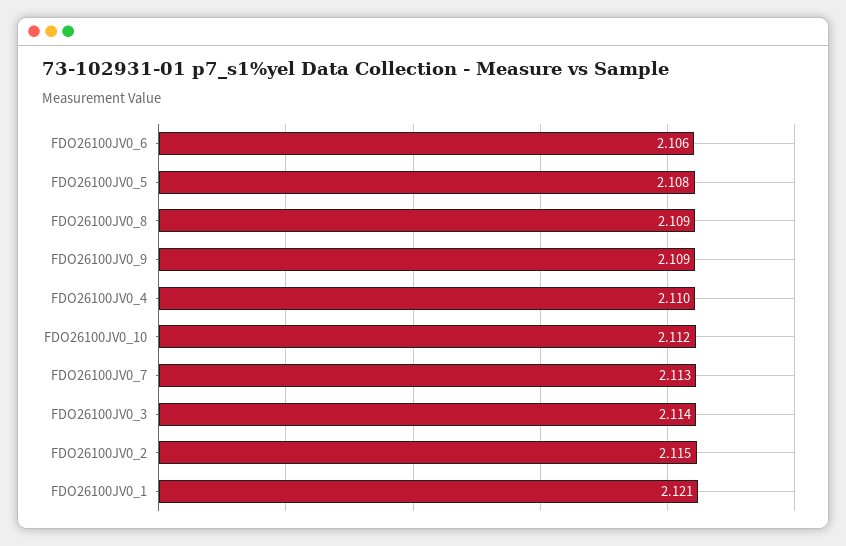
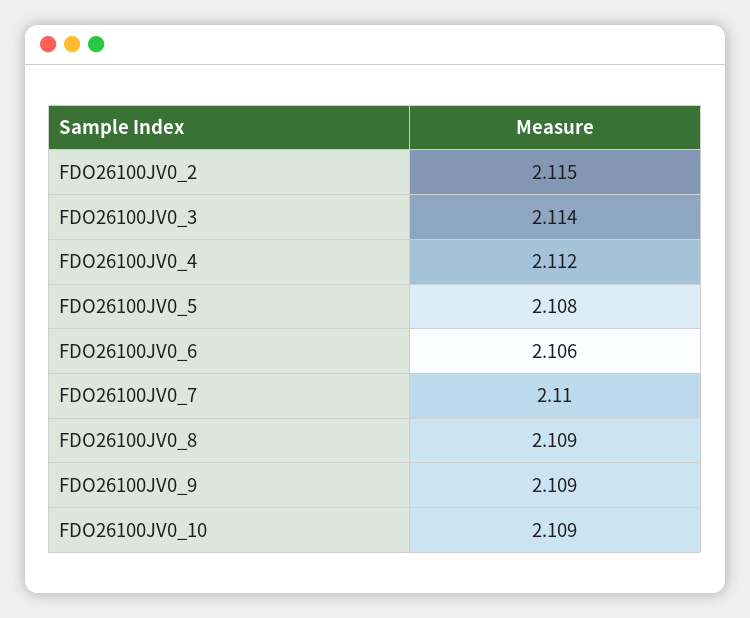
  {
    "FDO26100JV0_6": 2.106,
    "FDO26100JV0_5": 2.108,
    "FDO26100JV0_8": 2.109,
    "FDO26100JV0_9": 2.109,
-   "FDO26100JV0_4": 2.11,
+   "FDO26100JV0_4": 2.112,
-   "FDO26100JV0_10": 2.112,
+   "FDO26100JV0_10": 2.109,
-   "FDO26100JV0_7": 2.113,
+   "FDO26100JV0_7": 2.11,
    "FDO26100JV0_3": 2.114,
-   "FDO26100JV0_2": 2.115,
+   "FDO26100JV0_2": 2.115
-   "FDO26100JV0_1": 2.121
  }

